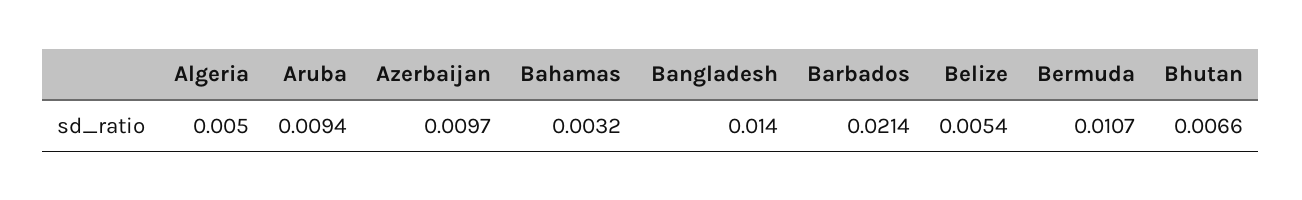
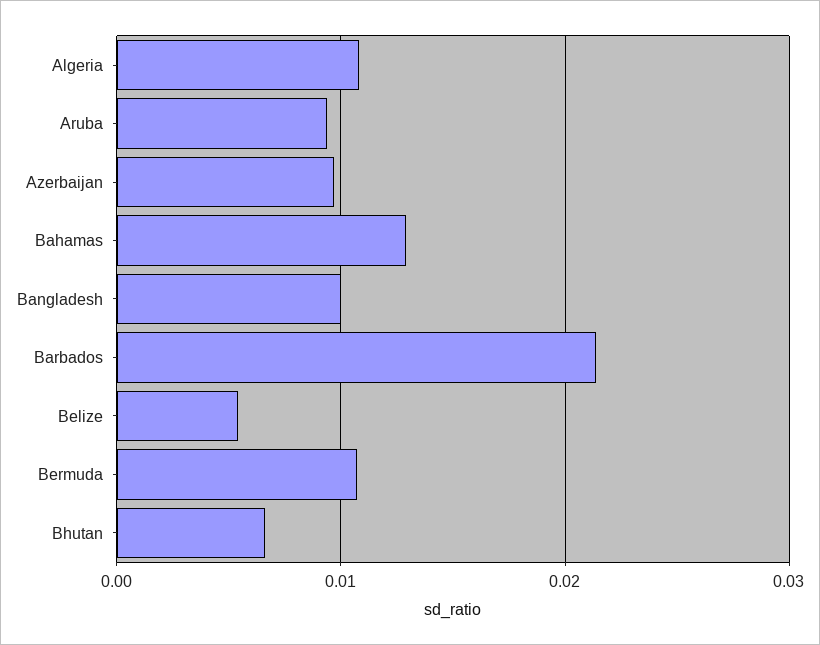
  {
-   "Algeria": 0.005,
+   "Algeria": 0.011,
    "Aruba": 0.0094,
    "Azerbaijan": 0.0097,
-   "Bahamas": 0.0032,
+   "Bahamas": 0.013,
-   "Bangladesh": 0.014,
+   "Bangladesh": 0.01,
    "Barbados": 0.0214,
    "Belize": 0.0054,
    "Bermuda": 0.0107,
    "Bhutan": 0.0066
  }

